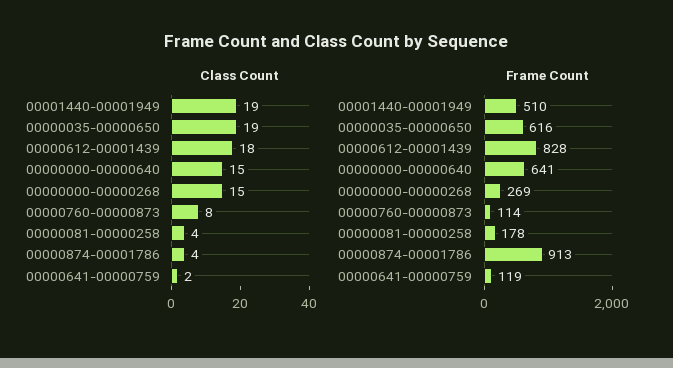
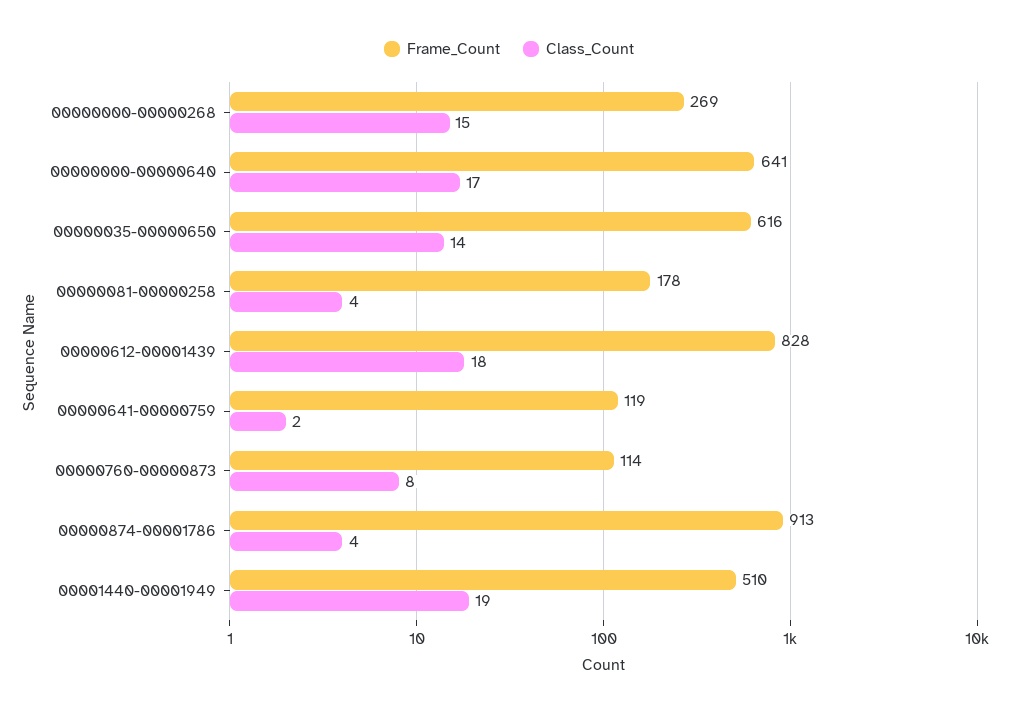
  {
    "Class Count": {
      "00001440-00001949": 19,
-     "00000035-00000650": 19,
+     "00000035-00000650": 14,
      "00000612-00001439": 18,
-     "00000000-00000640": 15,
+     "00000000-00000640": 17,
      "00000000-00000268": 15,
      "00000760-00000873": 8,
      "00000081-00000258": 4,
      "00000874-00001786": 4,
      "00000641-00000759": 2
    },
    "Frame Count": {
      "00001440-00001949": 510,
      "00000035-00000650": 616,
      "00000612-00001439": 828,
      "00000000-00000640": 641,
      "00000000-00000268": 269,
      "00000760-00000873": 114,
      "00000081-00000258": 178,
      "00000874-00001786": 913,
      "00000641-00000759": 119
    }
  }

